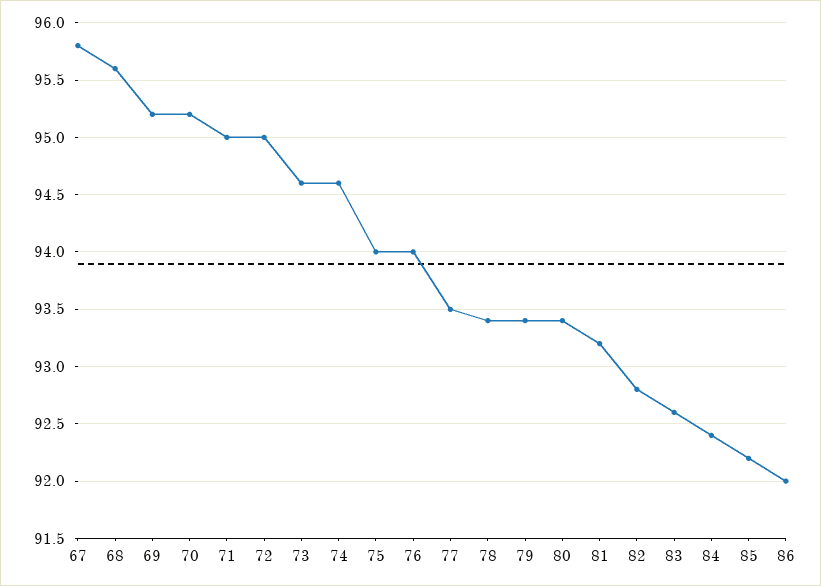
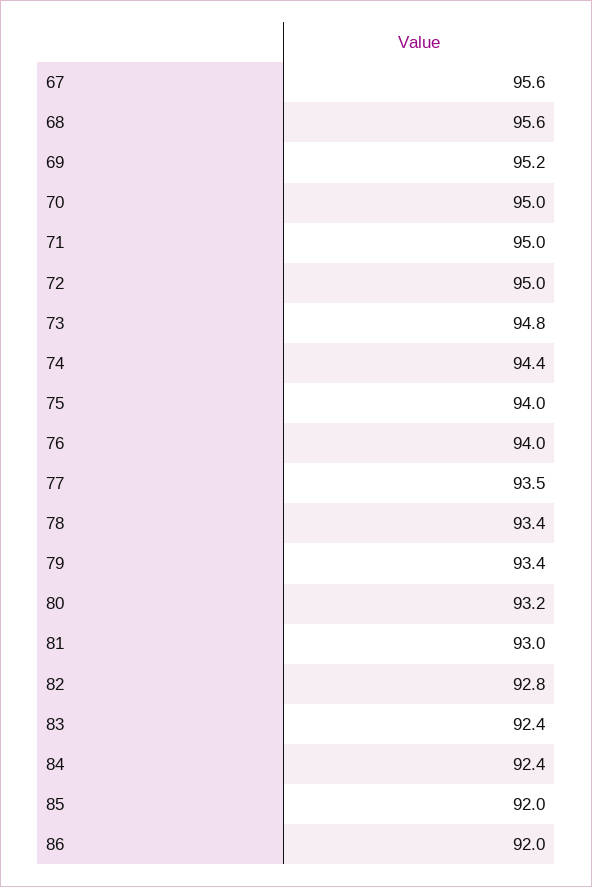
  {
-   "67": 95.8,
+   "67": 95.6,
    "68": 95.6,
    "69": 95.2,
-   "70": 95.2,
+   "70": 95,
    "71": 95,
    "72": 95,
-   "73": 94.6,
+   "73": 94.8,
-   "74": 94.6,
+   "74": 94.4,
    "75": 94,
    "76": 94,
    "77": 93.5,
    "78": 93.4,
    "79": 93.4,
-   "80": 93.4,
+   "80": 93.2,
-   "81": 93.2,
+   "81": 93,
    "82": 92.8,
-   "83": 92.6,
+   "83": 92.4,
    "84": 92.4,
-   "85": 92.2,
+   "85": 92,
    "86": 92
  }

